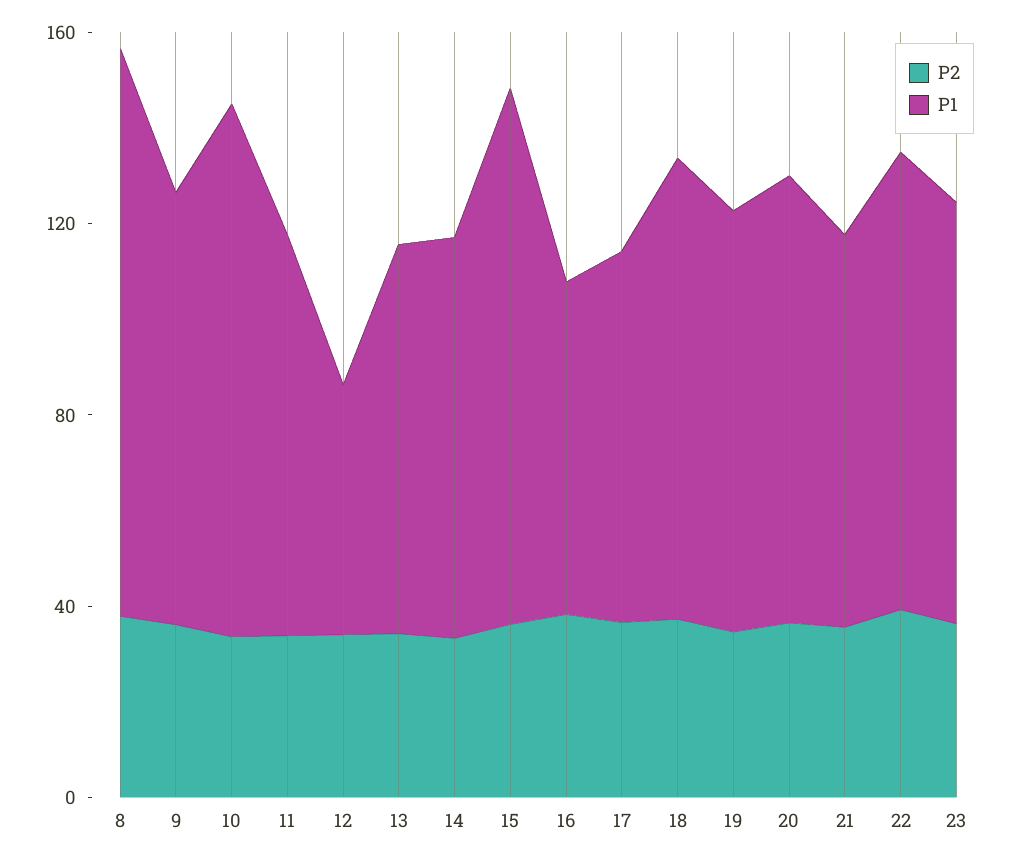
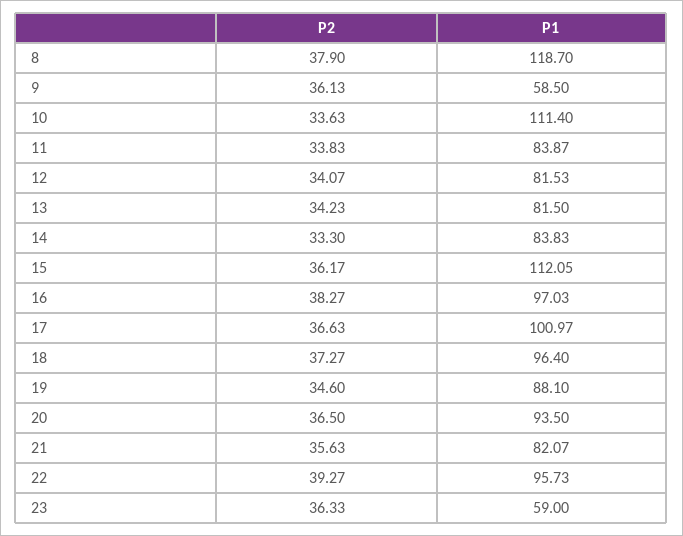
  {
    "P2": {
      "8": 37.9,
      "9": 36.13,
      "10": 33.63,
      "11": 33.83,
      "12": 34.07,
      "13": 34.23,
      "14": 33.3,
      "15": 36.17,
      "16": 38.27,
      "17": 36.63,
      "18": 37.27,
      "19": 34.6,
      "20": 36.5,
      "21": 35.63,
      "22": 39.27,
      "23": 36.33
    },
    "P1": {
      "8": 118.7,
-     "9": 90,
+     "9": 58.5,
      "10": 111.4,
      "11": 83.87,
-     "12": 50,
+     "12": 81.53,
      "13": 81.5,
      "14": 83.83,
      "15": 112.05,
-     "16": 70,
+     "16": 97.03,
-     "17": 80,
+     "17": 100.97,
      "18": 96.4,
      "19": 88.1,
      "20": 93.5,
      "21": 82.07,
      "22": 95.73,
-     "23": 90
+     "23": 59
    }
  }

